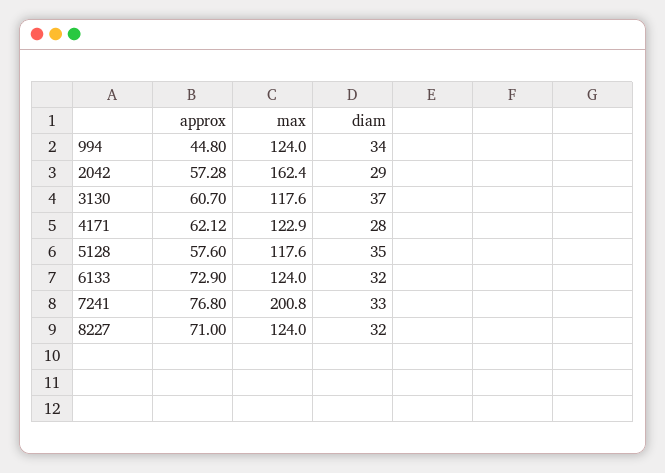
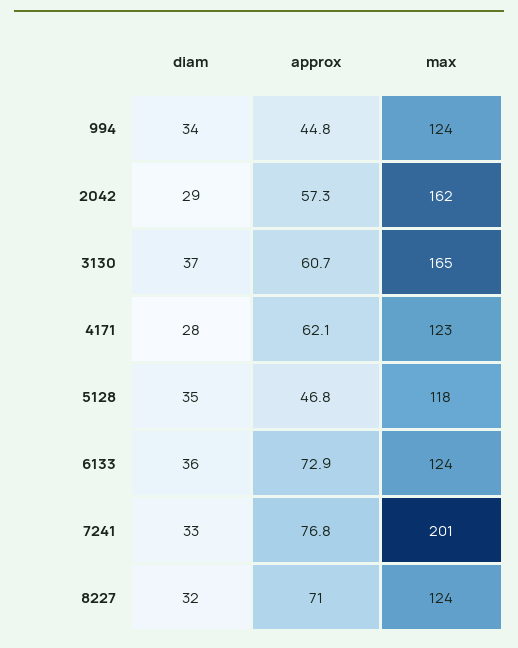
  {
    "approx": {
      "994": 44.8,
      "2042": 57.28,
      "3130": 60.7,
      "4171": 62.12,
-     "5128": 57.6,
+     "5128": 46.8,
      "6133": 72.9,
      "7241": 76.8,
      "8227": 71
    },
    "max": {
      "994": 124,
      "2042": 162.4,
-     "3130": 117.6,
+     "3130": 165,
      "4171": 122.9,
      "5128": 117.6,
      "6133": 124,
      "7241": 200.8,
      "8227": 124
    },
    "diam": {
      "994": 34,
      "2042": 29,
      "3130": 37,
      "4171": 28,
      "5128": 35,
-     "6133": 32,
+     "6133": 36,
      "7241": 33,
      "8227": 32
    }
  }

